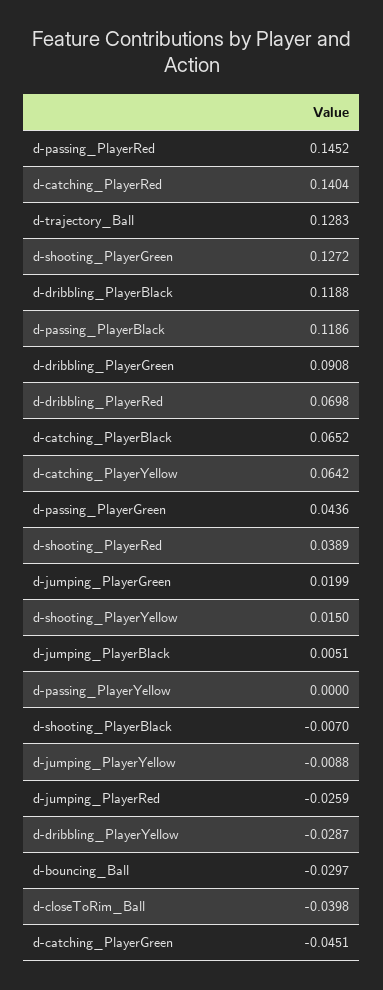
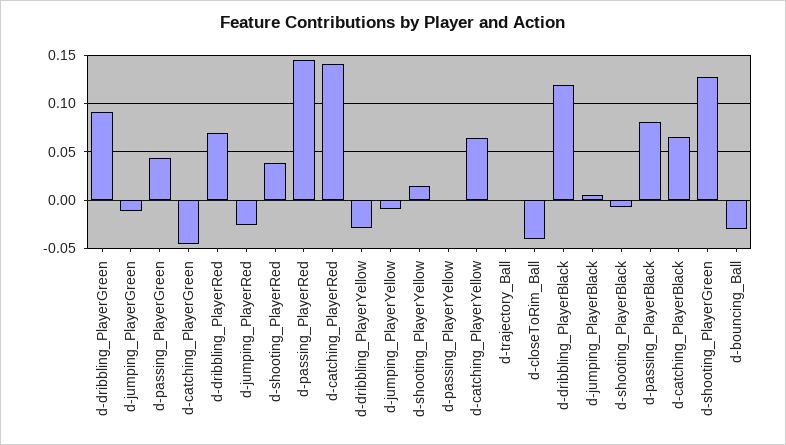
  {
    "d-passing_PlayerRed": 0.1452,
    "d-catching_PlayerRed": 0.1404,
-   "d-trajectory_Ball": 0.1283,
+   "d-trajectory_Ball": 0,
    "d-shooting_PlayerGreen": 0.1272,
    "d-dribbling_PlayerBlack": 0.1188,
-   "d-passing_PlayerBlack": 0.1186,
+   "d-passing_PlayerBlack": 0.08,
    "d-dribbling_PlayerGreen": 0.0908,
    "d-dribbling_PlayerRed": 0.0698,
    "d-catching_PlayerBlack": 0.0652,
    "d-catching_PlayerYellow": 0.0642,
    "d-passing_PlayerGreen": 0.0436,
    "d-shooting_PlayerRed": 0.0389,
-   "d-jumping_PlayerGreen": 0.0199,
+   "d-jumping_PlayerGreen": -0.01,
    "d-shooting_PlayerYellow": 0.015,
    "d-jumping_PlayerBlack": 0.0051,
    "d-passing_PlayerYellow": 0,
    "d-shooting_PlayerBlack": -0.007,
    "d-jumping_PlayerYellow": -0.0088,
    "d-jumping_PlayerRed": -0.0259,
    "d-dribbling_PlayerYellow": -0.0287,
    "d-bouncing_Ball": -0.0297,
    "d-closeToRim_Ball": -0.0398,
    "d-catching_PlayerGreen": -0.0451
  }

